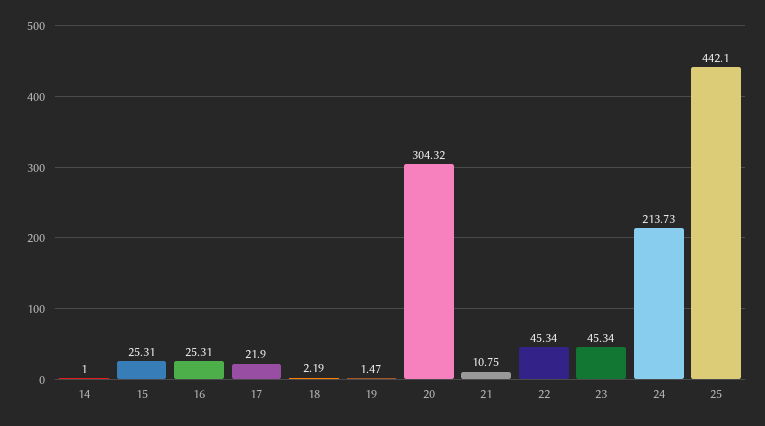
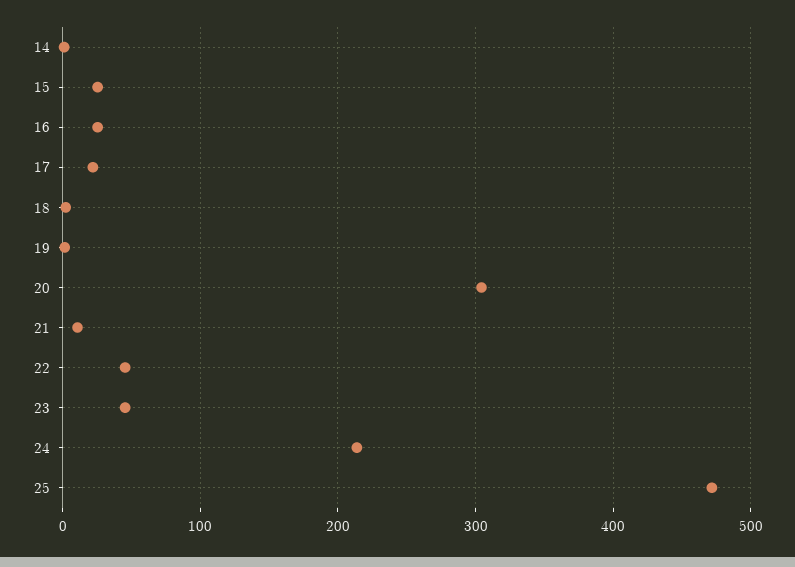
  {
    "14": 1,
    "15": 25.31,
    "16": 25.31,
    "17": 21.9,
    "18": 2.19,
    "19": 1.47,
    "20": 304.32,
    "21": 10.75,
    "22": 45.34,
    "23": 45.34,
    "24": 213.73,
-   "25": 442.1
+   "25": 470
  }

